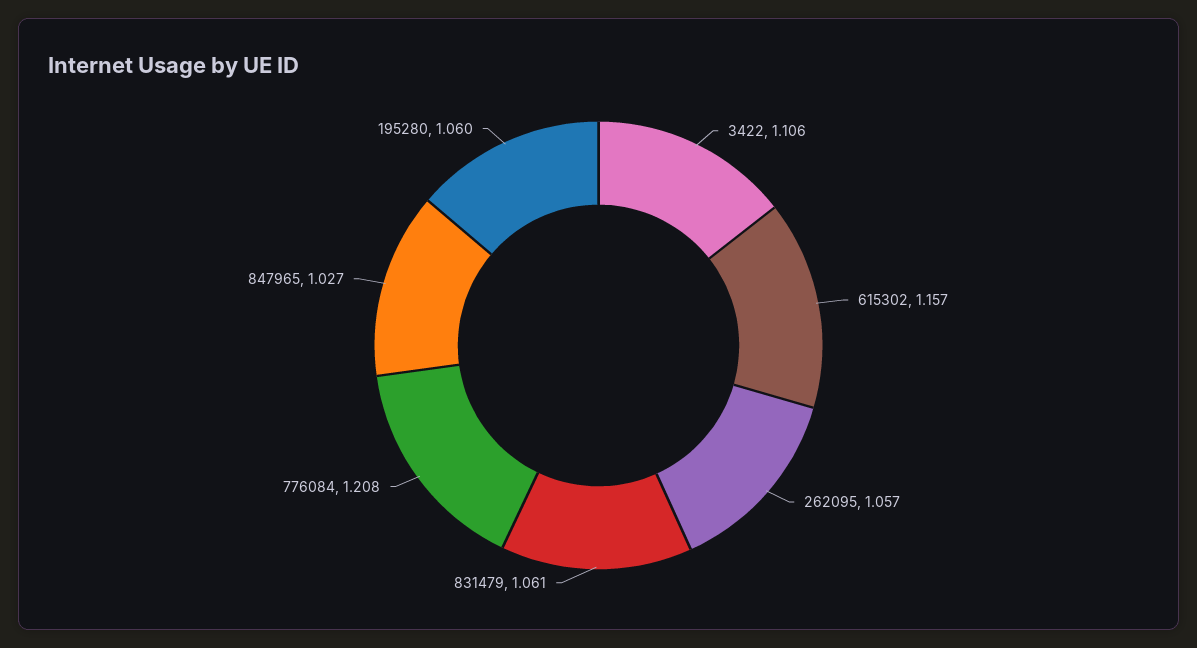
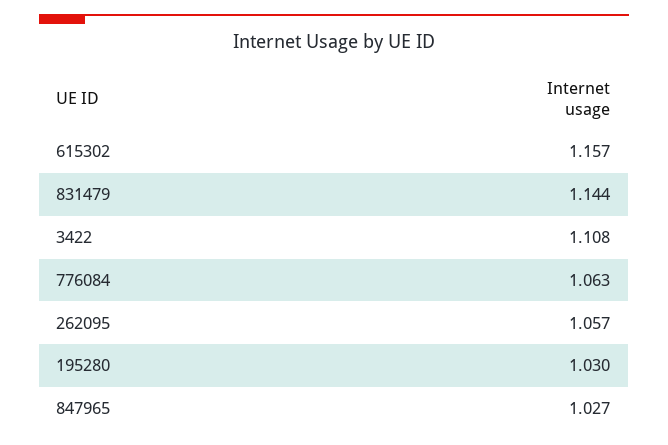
  {
-   "3422": 1.106,
+   "3422": 1.108,
    "615302": 1.157,
    "262095": 1.057,
-   "831479": 1.061,
+   "831479": 1.144,
-   "776084": 1.208,
+   "776084": 1.063,
    "847965": 1.027,
-   "195280": 1.06
+   "195280": 1.03
  }

